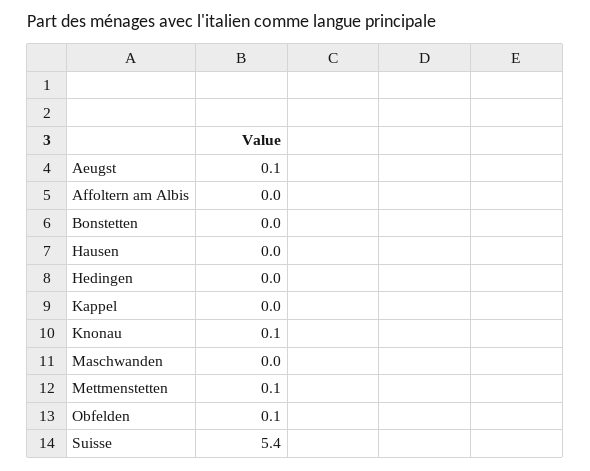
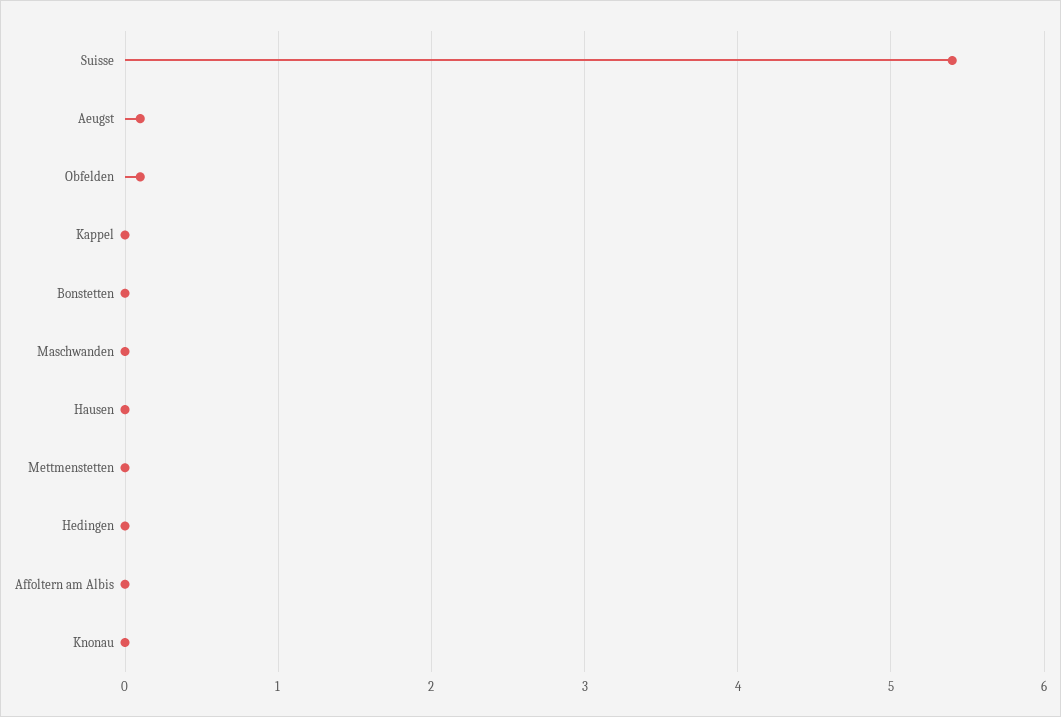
  {
    "Aeugst": 0.1,
    "Affoltern am Albis": 0,
    "Bonstetten": 0,
    "Hausen": 0,
    "Hedingen": 0,
    "Kappel": 0,
-   "Knonau": 0.1,
+   "Knonau": 0,
    "Maschwanden": 0,
-   "Mettmenstetten": 0.1,
+   "Mettmenstetten": 0,
    "Obfelden": 0.1,
    "Suisse": 5.4
  }

